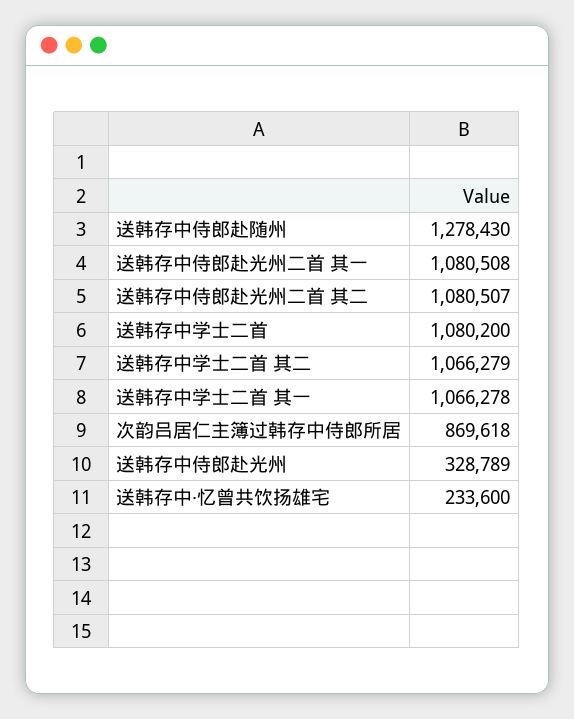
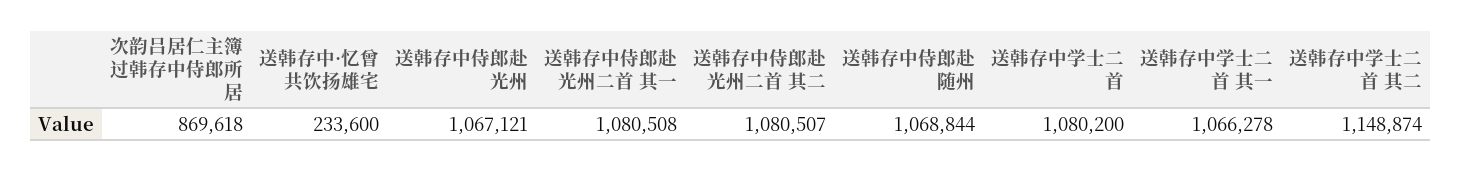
  {
-   "送韩存中侍郎赴随州": 1278430,
+   "送韩存中侍郎赴随州": 1068844,
    "送韩存中侍郎赴光州二首 其一": 1080508,
    "送韩存中侍郎赴光州二首 其二": 1080507,
    "送韩存中学士二首": 1080200,
-   "送韩存中学士二首 其二": 1066279,
+   "送韩存中学士二首 其二": 1148874,
    "送韩存中学士二首 其一": 1066278,
    "次韵吕居仁主簿过韩存中侍郎所居": 869618,
-   "送韩存中侍郎赴光州": 328789,
+   "送韩存中侍郎赴光州": 1067121,
    "送韩存中·忆曾共饮扬雄宅": 233600
  }

